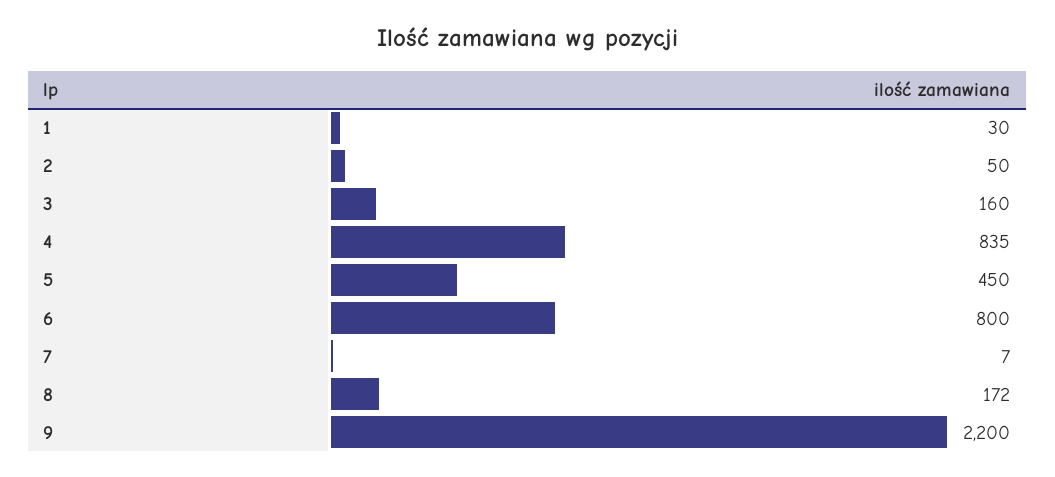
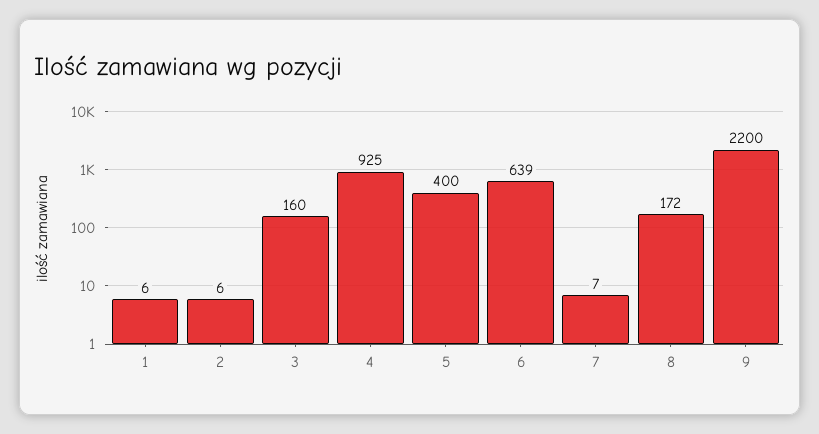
  {
-   "1": 30,
+   "1": 6,
-   "2": 50,
+   "2": 6,
    "3": 160,
-   "4": 835,
+   "4": 925,
-   "5": 450,
+   "5": 400,
-   "6": 800,
+   "6": 639,
    "7": 7,
    "8": 172,
    "9": 2200
  }

